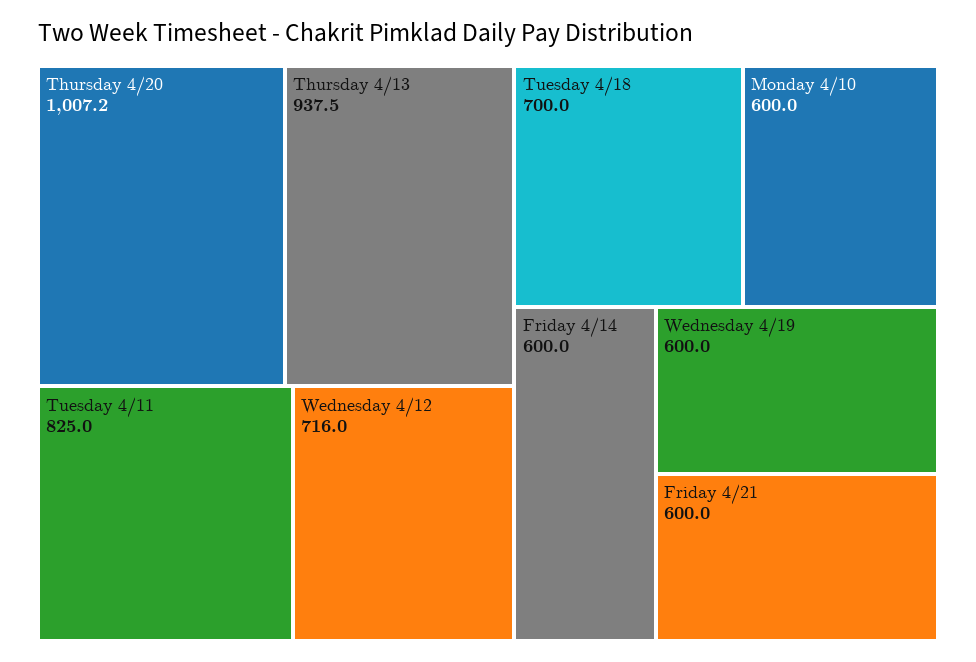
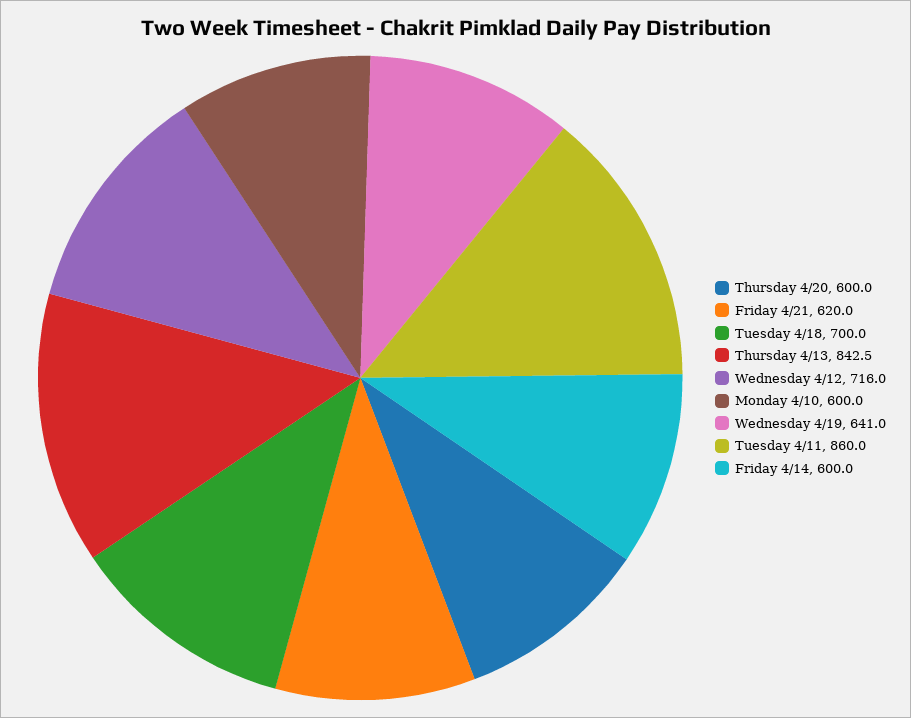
  {
-   "Thursday 4/20": 1007.2,
+   "Thursday 4/20": 600,
-   "Thursday 4/13": 937.5,
+   "Thursday 4/13": 842.5,
-   "Tuesday 4/11": 825,
+   "Tuesday 4/11": 860,
    "Wednesday 4/12": 716,
    "Tuesday 4/18": 700,
    "Monday 4/10": 600,
    "Friday 4/14": 600,
-   "Wednesday 4/19": 600,
+   "Wednesday 4/19": 641,
-   "Friday 4/21": 600
+   "Friday 4/21": 620
  }

